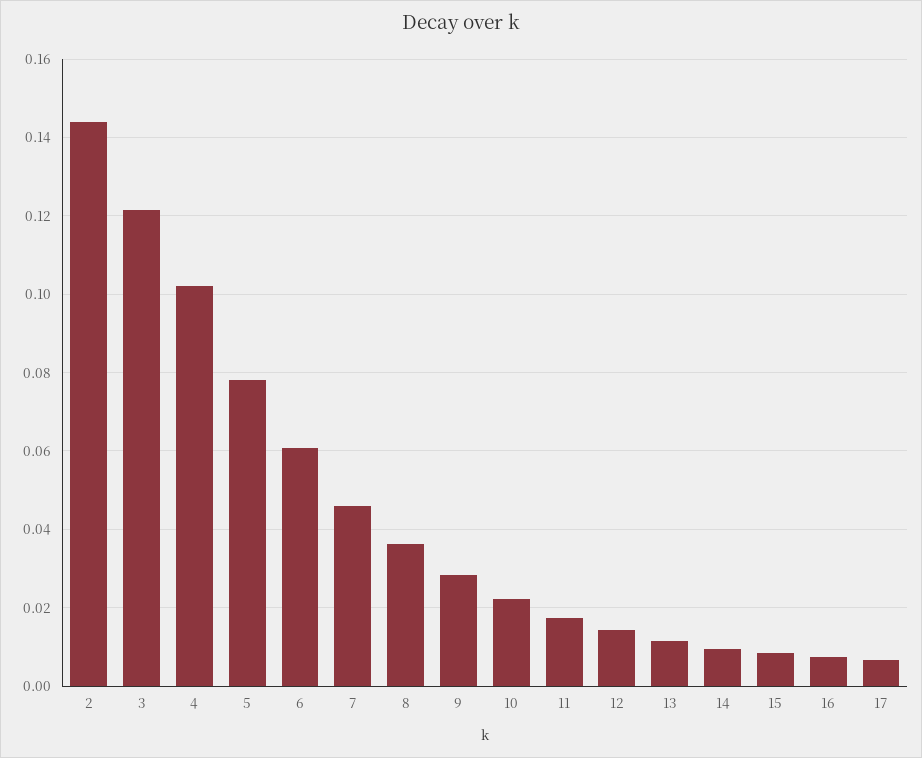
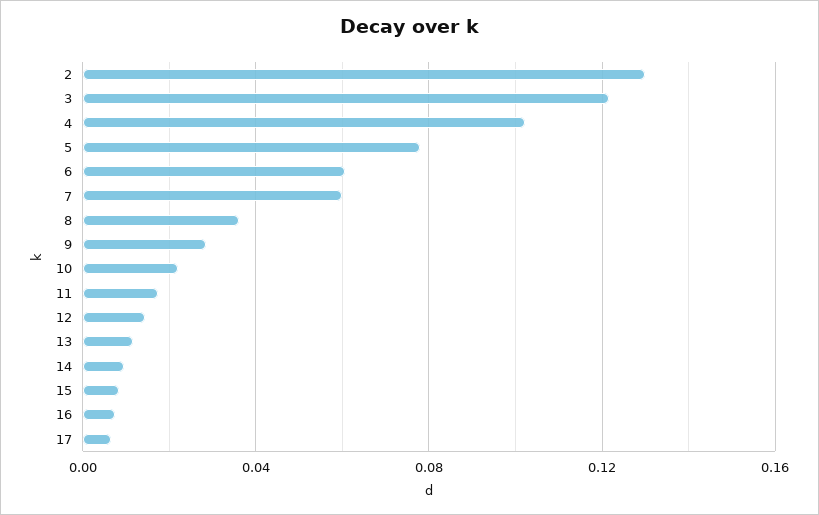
  {
-   "2": 0.144,
+   "2": 0.13,
    "3": 0.122,
    "4": 0.102,
    "5": 0.078,
    "6": 0.06,
-   "7": 0.046,
+   "7": 0.06,
    "8": 0.036,
    "9": 0.028,
    "10": 0.022,
    "11": 0.018,
    "12": 0.014,
    "13": 0.012,
    "14": 0.01,
    "15": 0.008,
    "16": 0.008,
    "17": 0.006
  }

